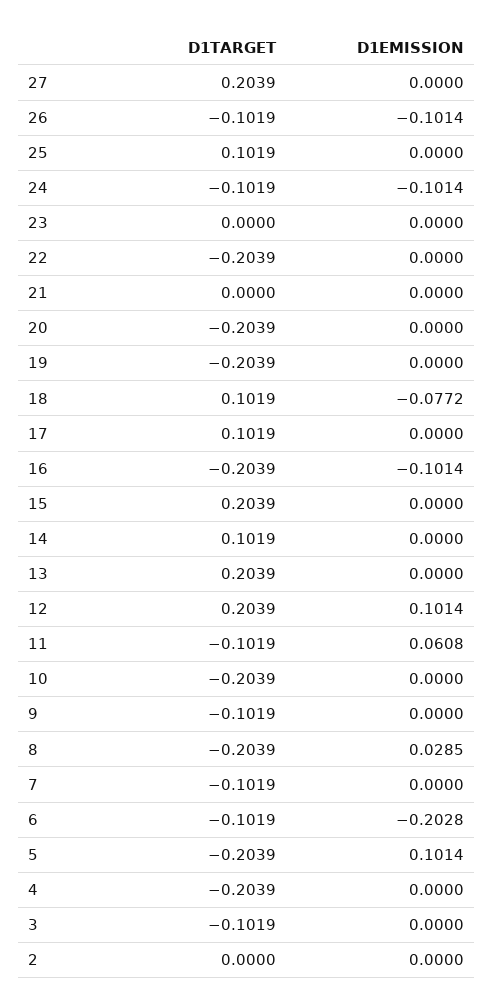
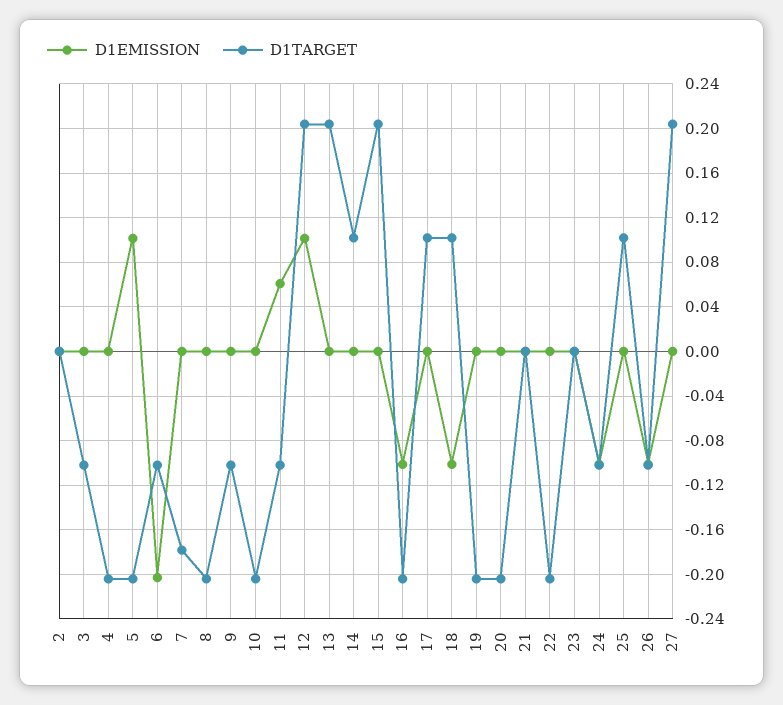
  {
    "D1TARGET": {
      "27": 0.2039,
      "26": -0.1019,
      "25": 0.1019,
      "24": -0.1019,
      "23": 0,
      "22": -0.2039,
      "21": 0,
      "20": -0.2039,
      "19": -0.2039,
      "18": 0.1019,
      "17": 0.1019,
      "16": -0.2039,
      "15": 0.2039,
      "14": 0.1019,
      "13": 0.2039,
      "12": 0.2039,
      "11": -0.1019,
      "10": -0.2039,
      "9": -0.1019,
      "8": -0.2039,
-     "7": -0.1019,
+     "7": -0.18,
      "6": -0.1019,
      "5": -0.2039,
      "4": -0.2039,
      "3": -0.1019,
      "2": 0
    },
    "D1EMISSION": {
      "27": 0,
      "26": -0.1014,
      "25": 0,
      "24": -0.1014,
      "23": 0,
      "22": 0,
      "21": 0,
      "20": 0,
      "19": 0,
-     "18": -0.0772,
+     "18": -0.1,
      "17": 0,
      "16": -0.1014,
      "15": 0,
      "14": 0,
      "13": 0,
      "12": 0.1014,
      "11": 0.0608,
      "10": 0,
      "9": 0,
-     "8": 0.0285,
+     "8": 0,
      "7": 0,
      "6": -0.2028,
      "5": 0.1014,
      "4": 0,
      "3": 0,
      "2": 0
    }
  }

